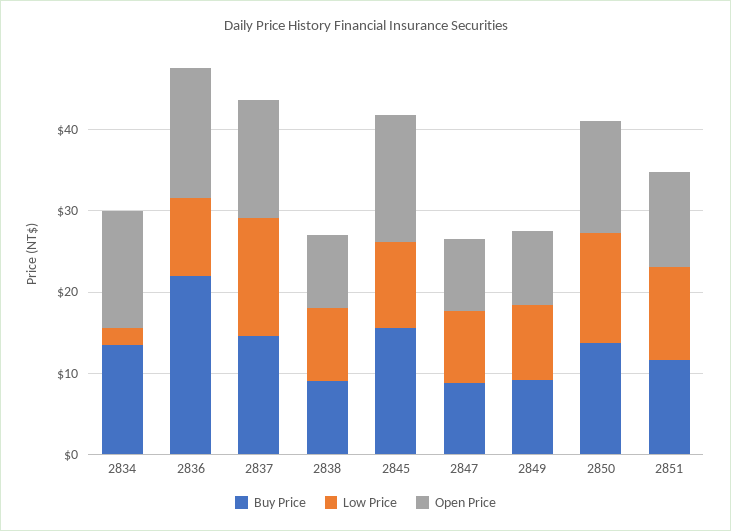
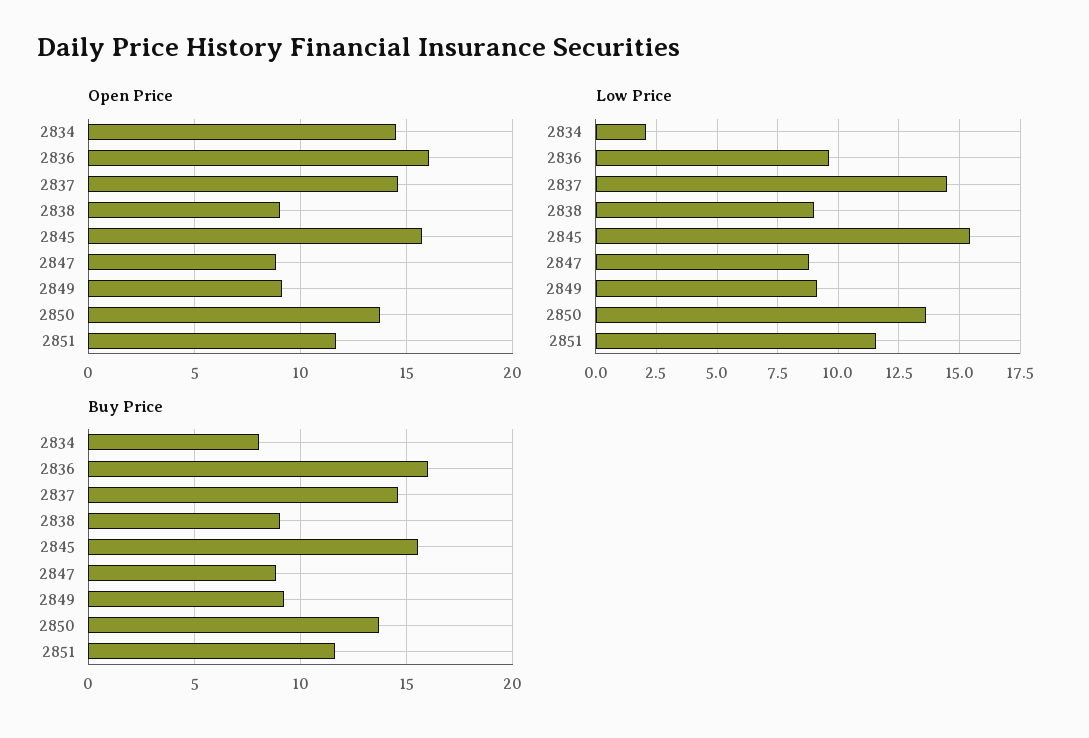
  {
    "Buy Price": {
-     "2834": 14,
+     "2834": 8,
-     "2836": 22,
+     "2836": 16,
      "2837": 14.5,
      "2838": 9,
      "2845": 15.5,
      "2847": 9,
      "2849": 9,
      "2850": 13.5,
      "2851": 11.5
    },
    "Low Price": {
      "2834": 2,
      "2836": 9.5,
      "2837": 14.5,
      "2838": 9,
-     "2845": 10,
+     "2845": 15.5,
      "2847": 8.75,
      "2849": 9.25,
      "2850": 13.5,
      "2851": 11.5
    },
    "Open Price": {
      "2834": 14.5,
      "2836": 16,
      "2837": 14.5,
      "2838": 9,
      "2845": 15.5,
      "2847": 9,
      "2849": 9,
      "2850": 14,
      "2851": 11.5
    }
  }

